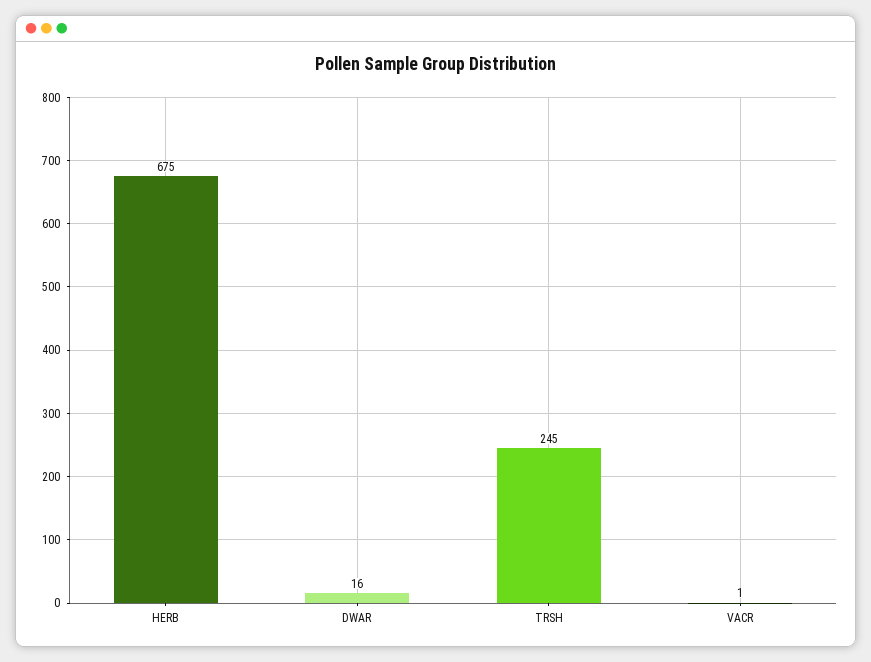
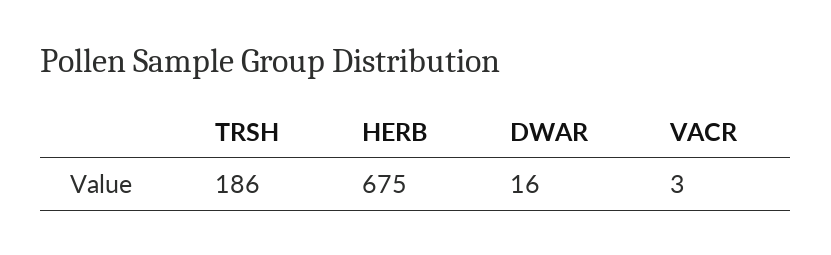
  {
    "HERB": 675,
    "DWAR": 16,
-   "TRSH": 245,
+   "TRSH": 186,
-   "VACR": 1
+   "VACR": 3
  }

